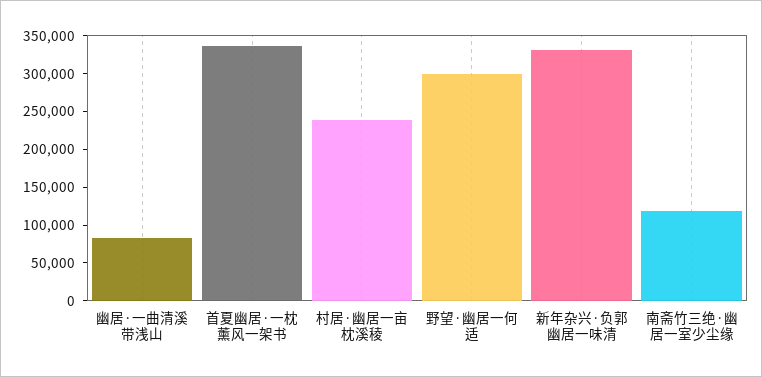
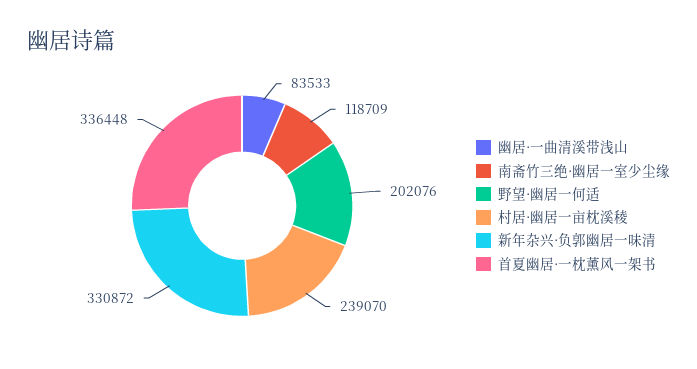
  {
    "幽居·一曲清溪带浅山": 83533,
    "首夏幽居·一枕薰风一架书": 336448,
    "村居·幽居一亩枕溪稜": 239070,
-   "野望·幽居一何适": 300000,
+   "野望·幽居一何适": 202076,
    "新年杂兴·负郭幽居一味清": 330872,
    "南斋竹三绝·幽居一室少尘缘": 118709
  }

